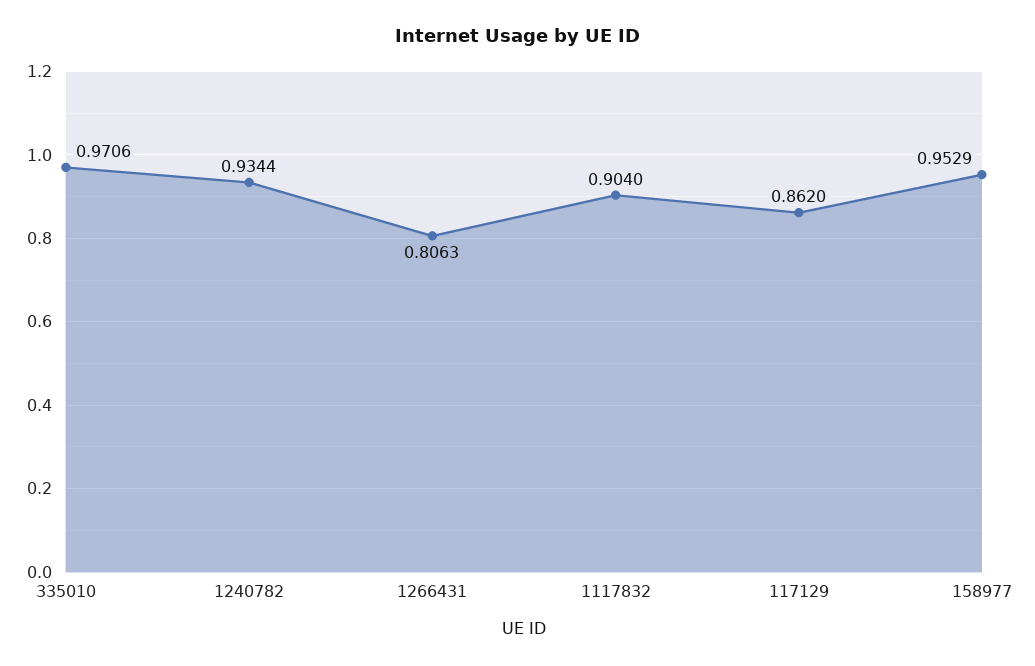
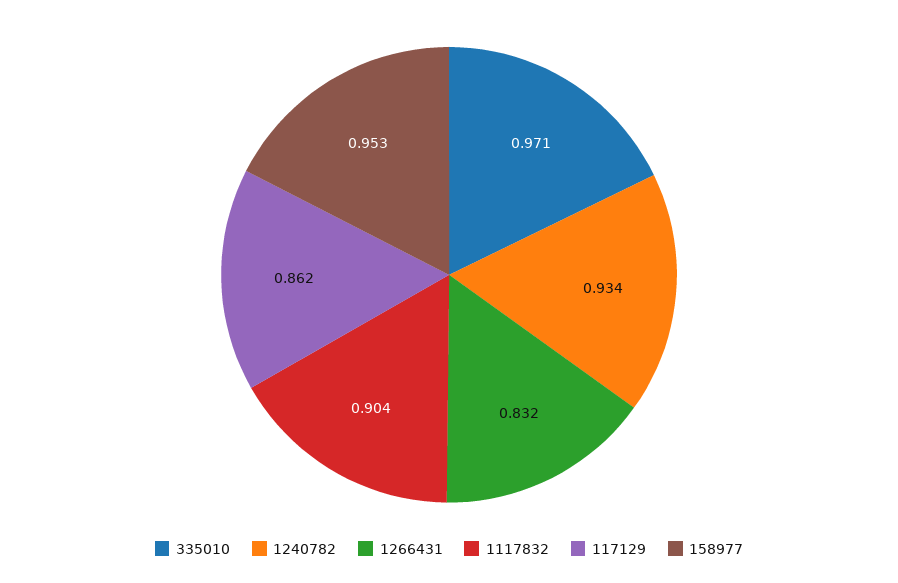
  {
    "335010": 0.9706,
    "1240782": 0.9344,
-   "1266431": 0.8063,
+   "1266431": 0.832,
    "1117832": 0.904,
    "117129": 0.862,
    "158977": 0.9529
  }

